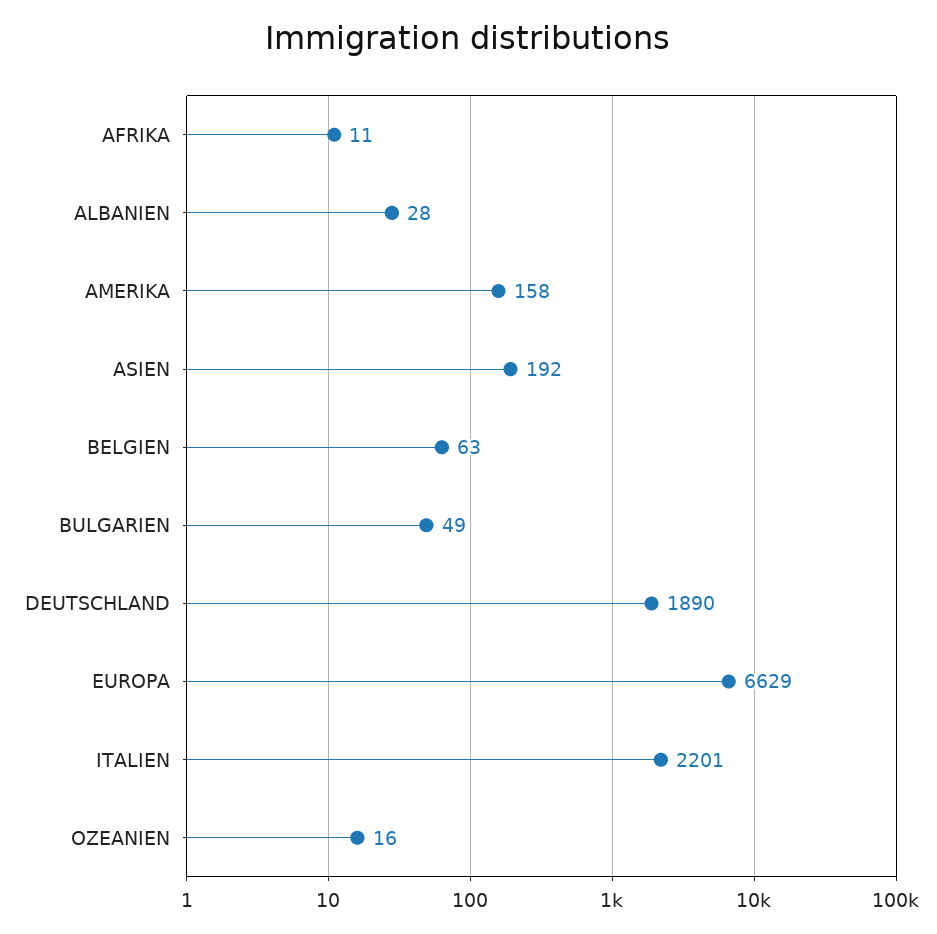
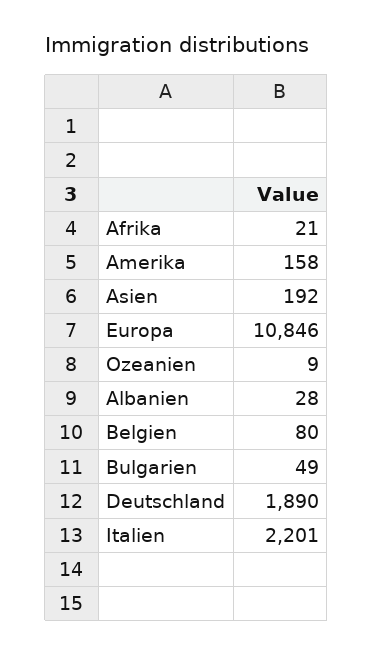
  {
-   "AFRIKA": 11,
+   "AFRIKA": 21,
    "ALBANIEN": 28,
    "AMERIKA": 158,
    "ASIEN": 192,
-   "BELGIEN": 63,
+   "BELGIEN": 80,
    "BULGARIEN": 49,
    "DEUTSCHLAND": 1890,
-   "EUROPA": 6629,
+   "EUROPA": 10846,
    "ITALIEN": 2201,
-   "OZEANIEN": 16
+   "OZEANIEN": 9
  }

